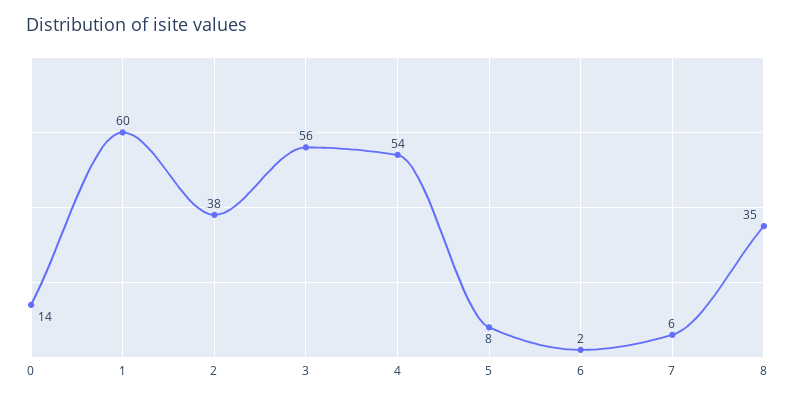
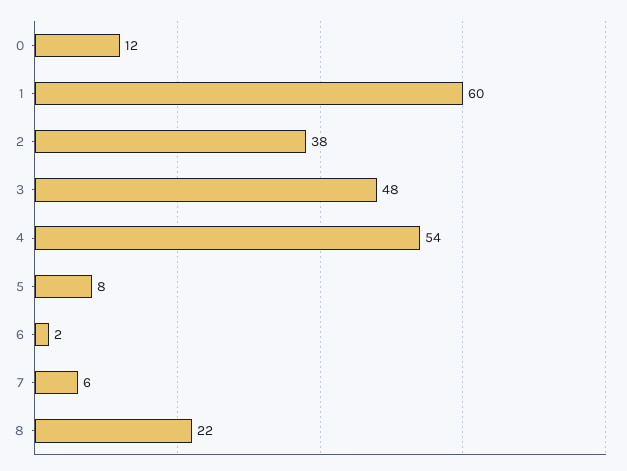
  {
-   "0": 14,
+   "0": 12,
    "1": 60,
    "2": 38,
-   "3": 56,
+   "3": 48,
    "4": 54,
    "5": 8,
    "6": 2,
    "7": 6,
-   "8": 35
+   "8": 22
  }

